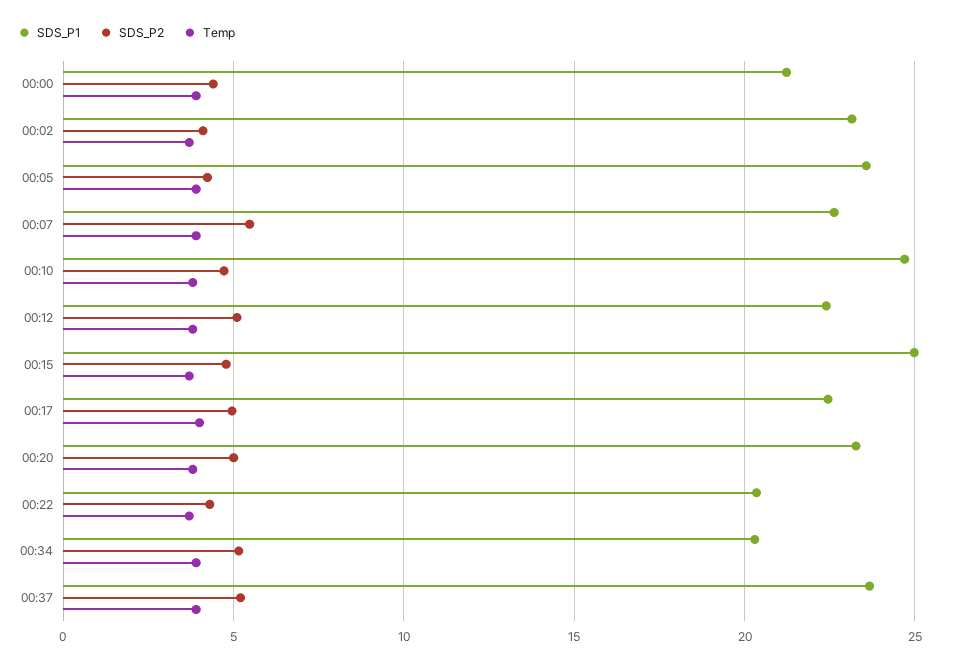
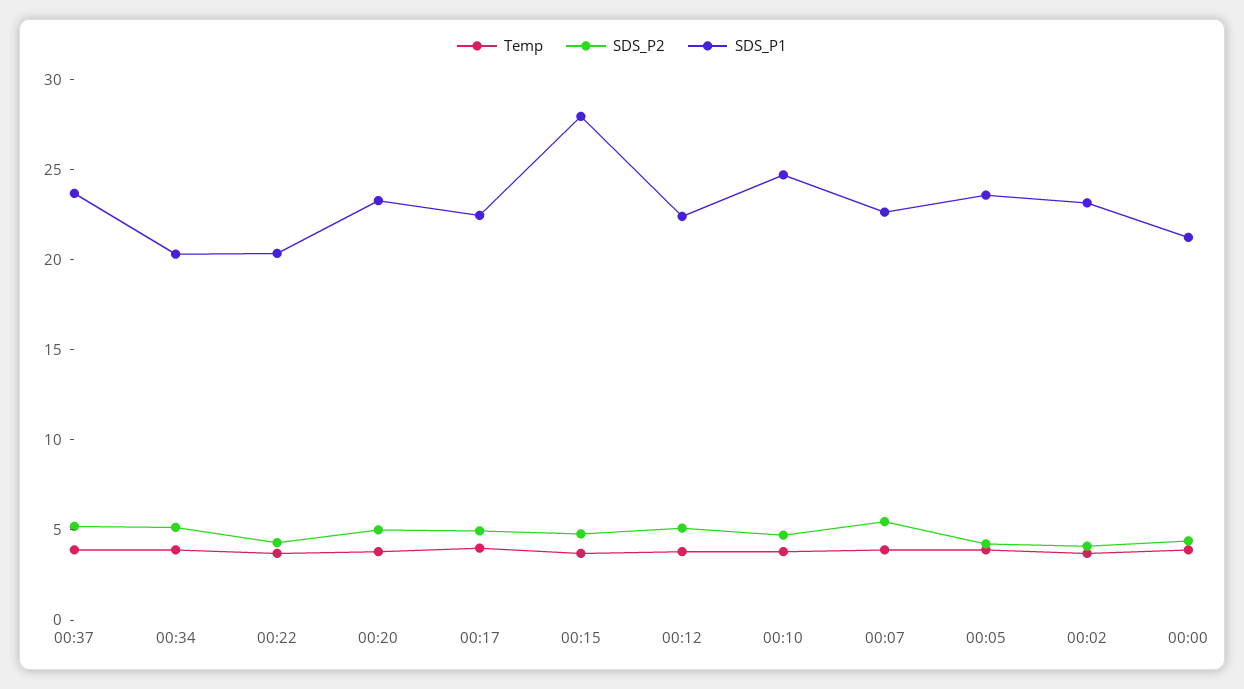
  {
    "SDS_P1": {
      "00:00": 21,
      "00:02": 23,
      "00:05": 23.5,
      "00:07": 22.5,
      "00:10": 24.5,
      "00:12": 22.5,
-     "00:15": 25,
+     "00:15": 28,
      "00:17": 22.5,
      "00:20": 23.5,
      "00:22": 20.5,
      "00:34": 20.5,
      "00:37": 23.5
    },
    "SDS_P2": {
      "00:00": 4.5,
      "00:02": 4,
      "00:05": 4,
      "00:07": 5.5,
      "00:10": 4.5,
      "00:12": 5,
      "00:15": 5,
      "00:17": 5,
      "00:20": 5,
      "00:22": 4.5,
      "00:34": 5,
      "00:37": 5
    },
    "Temp": {
      "00:00": 4,
      "00:02": 3.5,
      "00:05": 4,
      "00:07": 4,
      "00:10": 4,
      "00:12": 4,
      "00:15": 3.5,
      "00:17": 4,
      "00:20": 4,
      "00:22": 3.5,
      "00:34": 4,
      "00:37": 4
    }
  }

